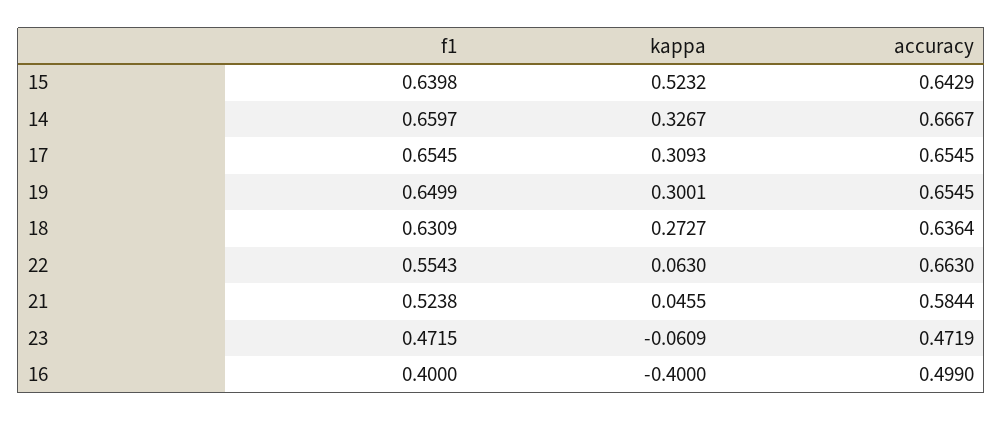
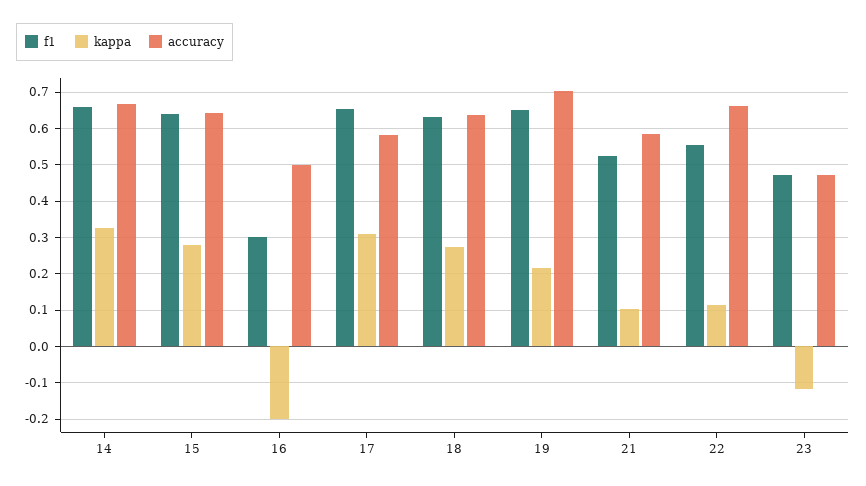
  {
    "f1": {
      "15": 0.6398,
      "14": 0.6597,
      "17": 0.6545,
      "19": 0.6499,
      "18": 0.6309,
      "22": 0.5543,
      "21": 0.5238,
      "23": 0.4715,
-     "16": 0.4
+     "16": 0.3
    },
    "kappa": {
-     "15": 0.5232,
+     "15": 0.28,
      "14": 0.3267,
      "17": 0.3093,
-     "19": 0.3001,
+     "19": 0.22,
      "18": 0.2727,
-     "22": 0.063,
+     "22": 0.12,
-     "21": 0.0455,
+     "21": 0.1,
-     "23": -0.0609,
+     "23": -0.12,
-     "16": -0.4
+     "16": -0.2
    },
    "accuracy": {
      "15": 0.6429,
      "14": 0.6667,
-     "17": 0.6545,
+     "17": 0.58,
-     "19": 0.6545,
+     "19": 0.7,
      "18": 0.6364,
      "22": 0.663,
      "21": 0.5844,
      "23": 0.4719,
      "16": 0.499
    }
  }

